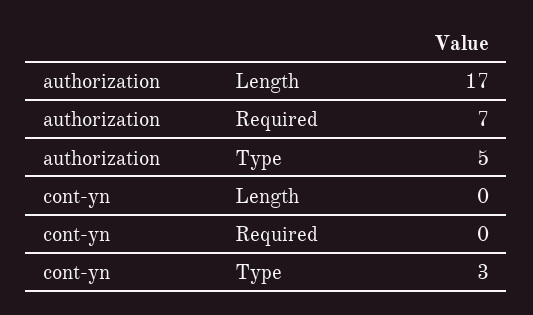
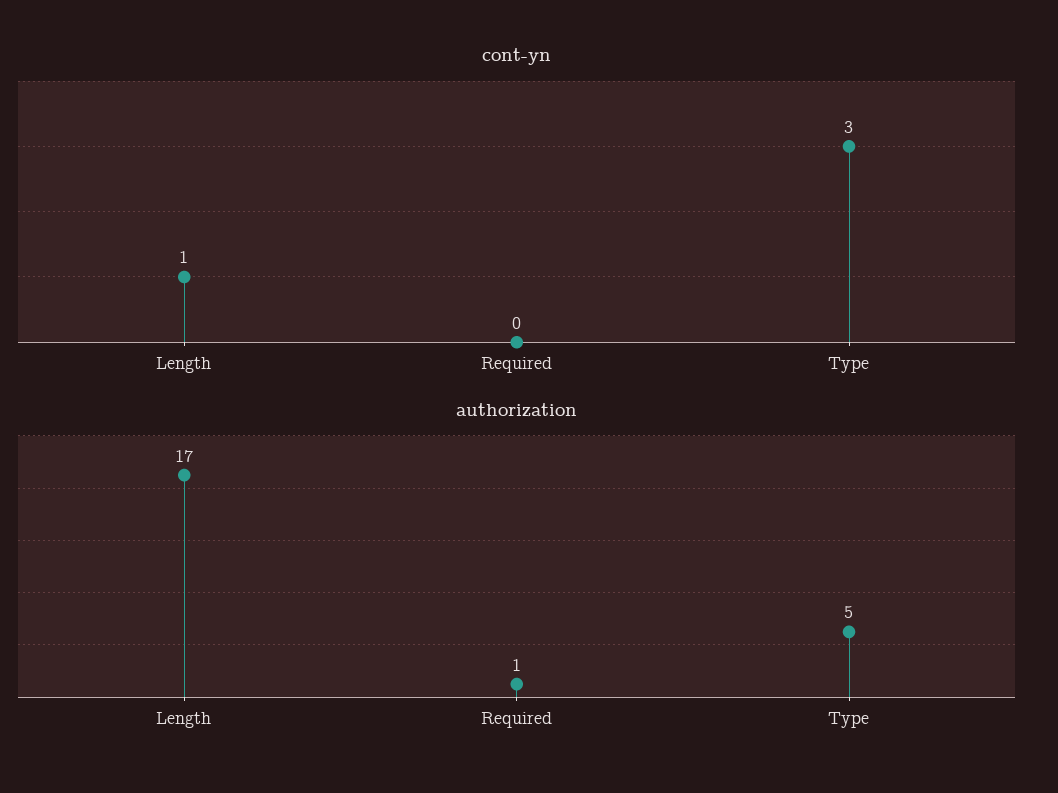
  {
    "authorization": {
      "Length": 17,
-     "Required": 7,
+     "Required": 1,
      "Type": 5
    },
    "cont-yn": {
-     "Length": 0,
+     "Length": 1,
      "Required": 0,
      "Type": 3
    }
  }

